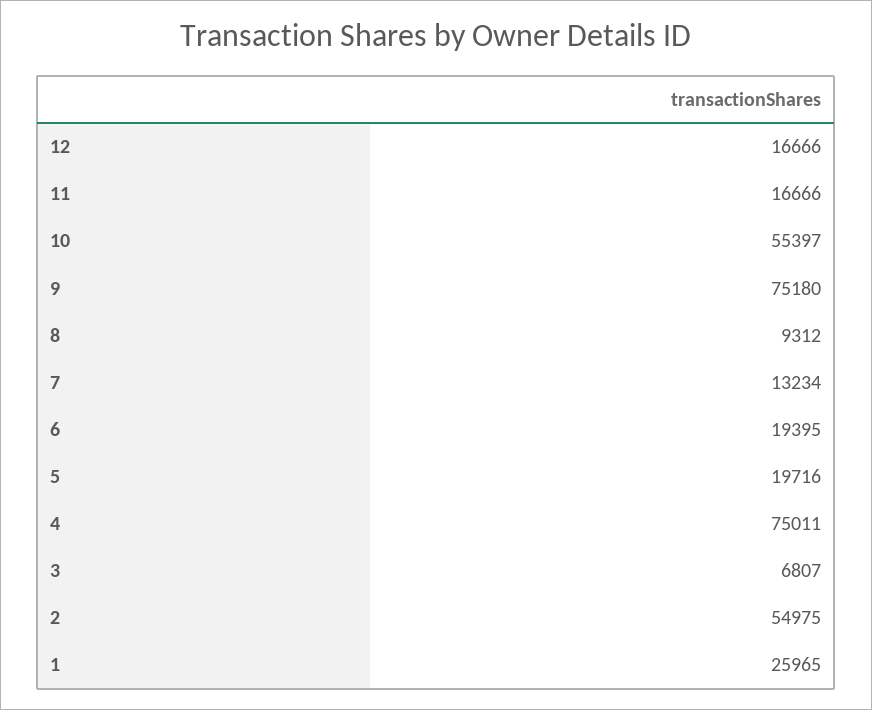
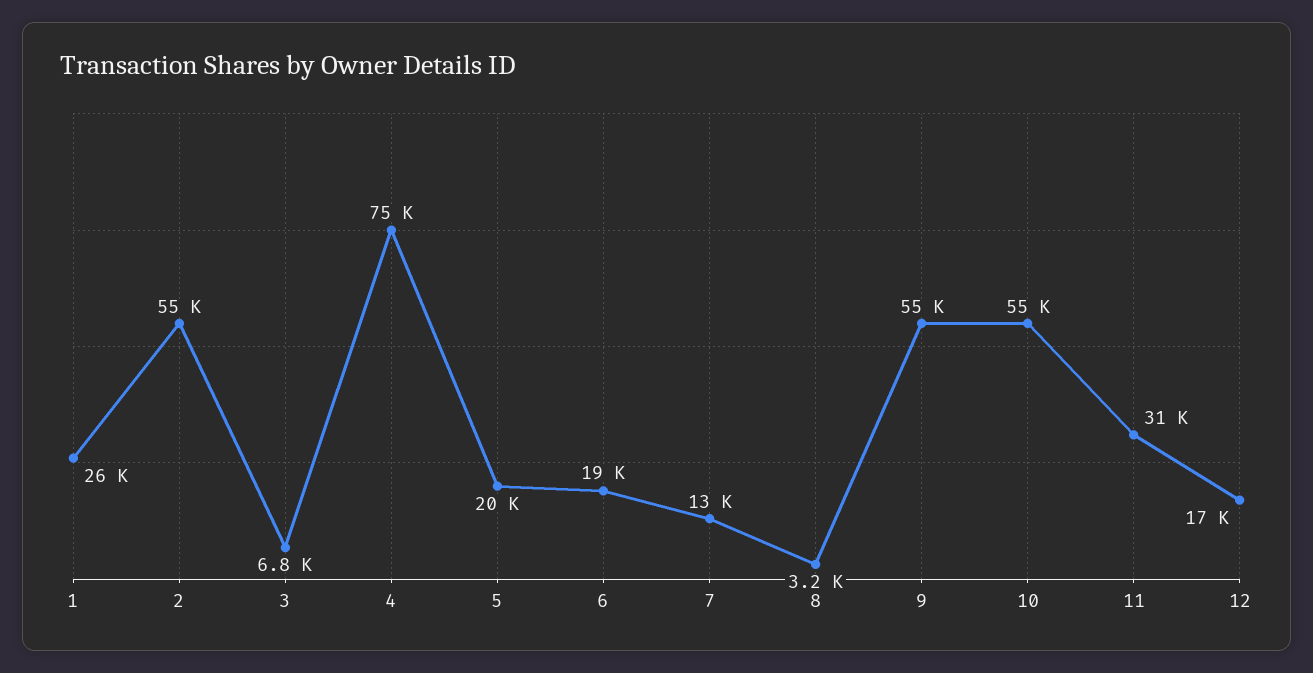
  {
    "12": 16666,
-   "11": 16666,
+   "11": 31000,
    "10": 55397,
-   "9": 75180,
+   "9": 55000,
-   "8": 9312,
+   "8": 3200,
    "7": 13234,
    "6": 19395,
    "5": 19716,
    "4": 75011,
    "3": 6807,
    "2": 54975,
    "1": 25965
  }

